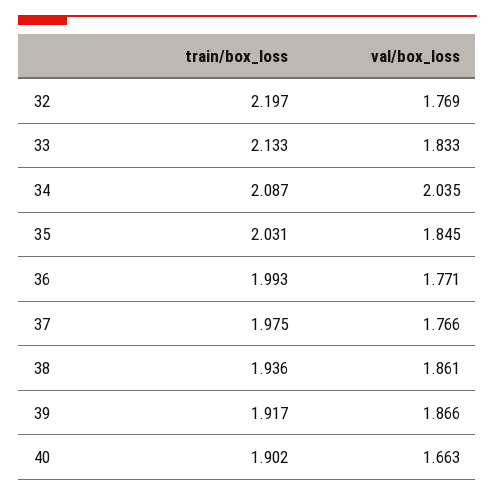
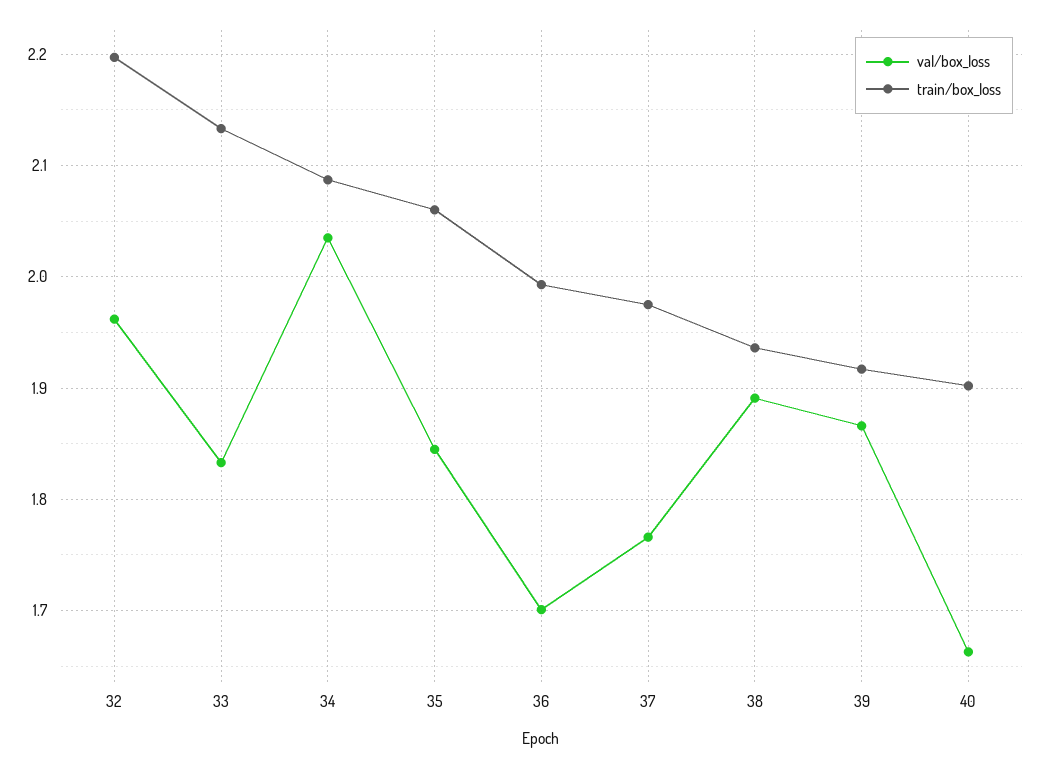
  {
    "train/box_loss": {
      "32": 2.197,
      "33": 2.133,
      "34": 2.087,
-     "35": 2.031,
+     "35": 2.06,
      "36": 1.993,
      "37": 1.975,
      "38": 1.936,
      "39": 1.917,
      "40": 1.902
    },
    "val/box_loss": {
-     "32": 1.769,
+     "32": 1.96,
      "33": 1.833,
      "34": 2.035,
      "35": 1.845,
-     "36": 1.771,
+     "36": 1.7,
      "37": 1.766,
-     "38": 1.861,
+     "38": 1.89,
      "39": 1.866,
      "40": 1.663
    }
  }

